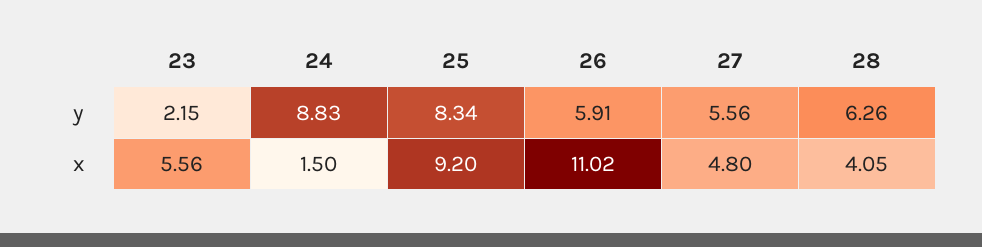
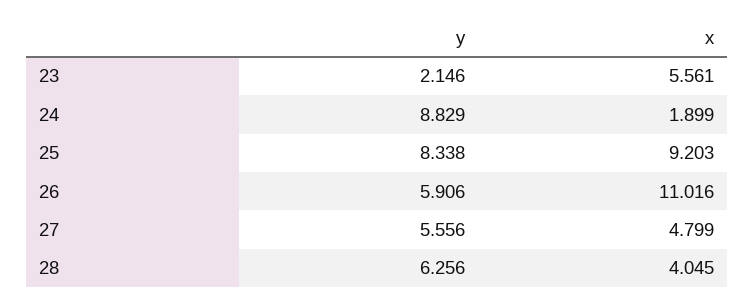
  {
    "23": {
      "y": 2.146,
      "x": 5.561
    },
    "24": {
      "y": 8.829,
-     "x": 1.5
+     "x": 1.899
    },
    "25": {
      "y": 8.338,
      "x": 9.203
    },
    "26": {
      "y": 5.906,
      "x": 11.016
    },
    "27": {
      "y": 5.556,
      "x": 4.799
    },
    "28": {
      "y": 6.256,
      "x": 4.045
    }
  }

